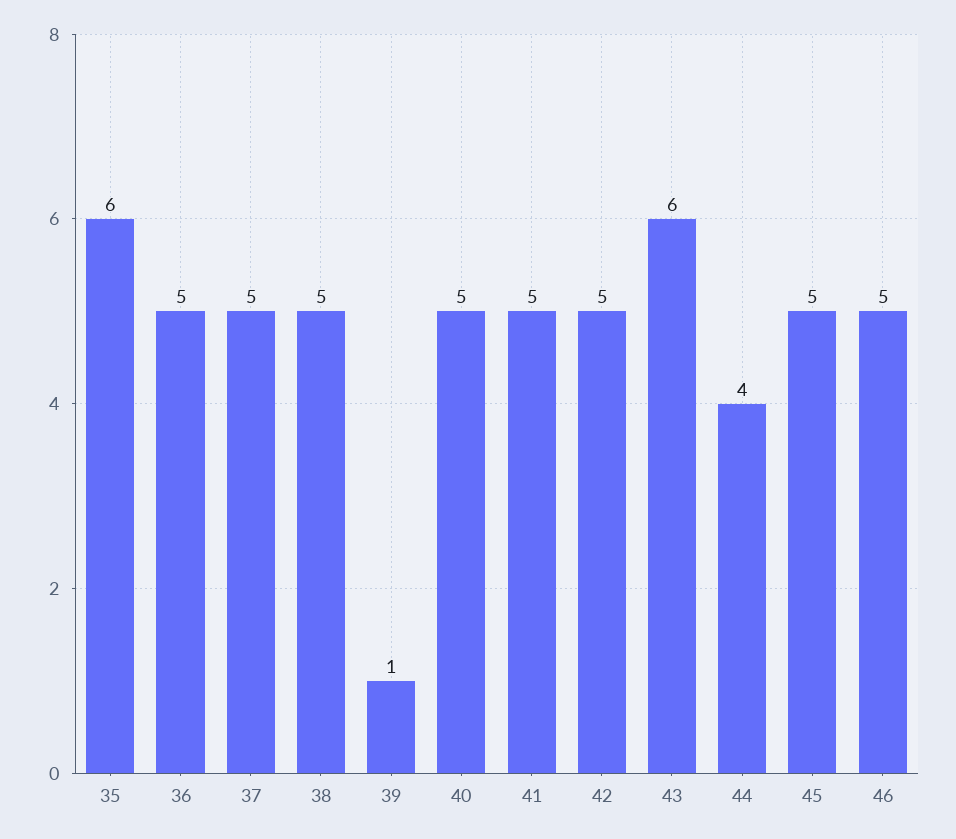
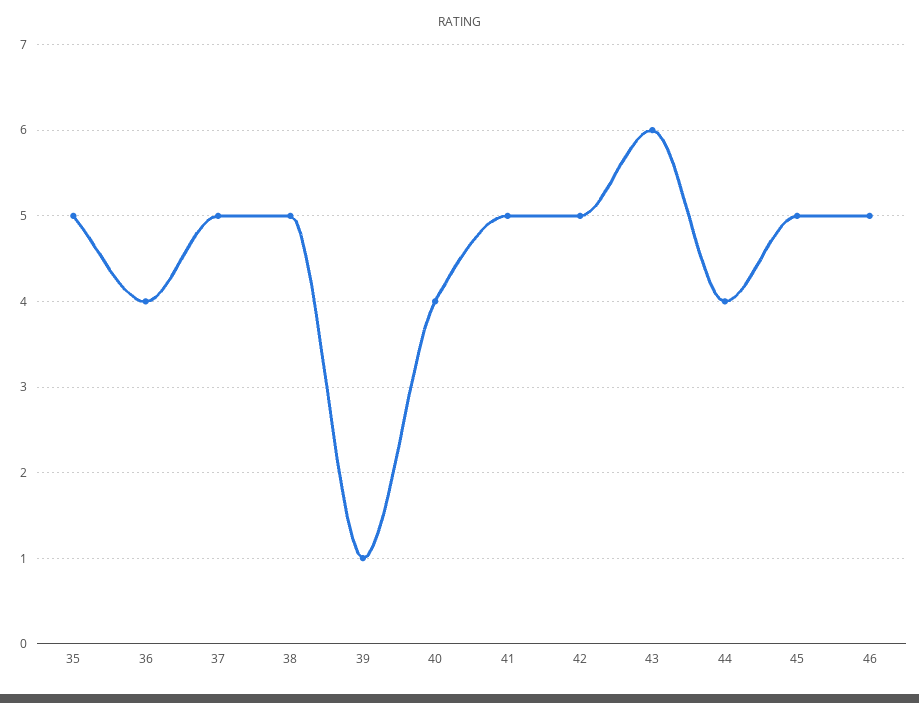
  {
-   "35": 6,
+   "35": 5,
-   "36": 5,
+   "36": 4,
    "37": 5,
    "38": 5,
    "39": 1,
-   "40": 5,
+   "40": 4,
    "41": 5,
    "42": 5,
    "43": 6,
    "44": 4,
    "45": 5,
    "46": 5
  }

